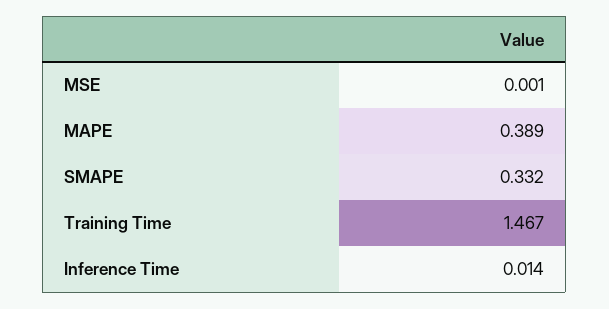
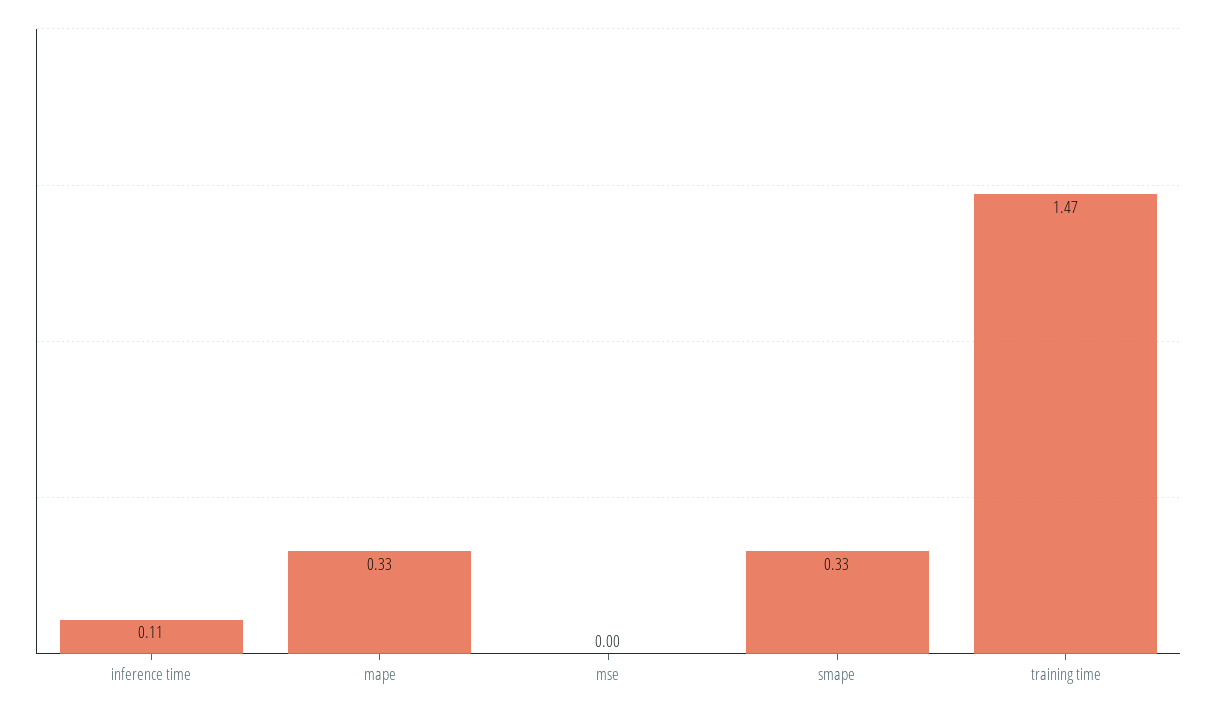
  {
    "MSE": 0.001,
-   "MAPE": 0.389,
+   "MAPE": 0.33,
    "SMAPE": 0.332,
    "Training Time": 1.467,
-   "Inference Time": 0.014
+   "Inference Time": 0.11
  }

